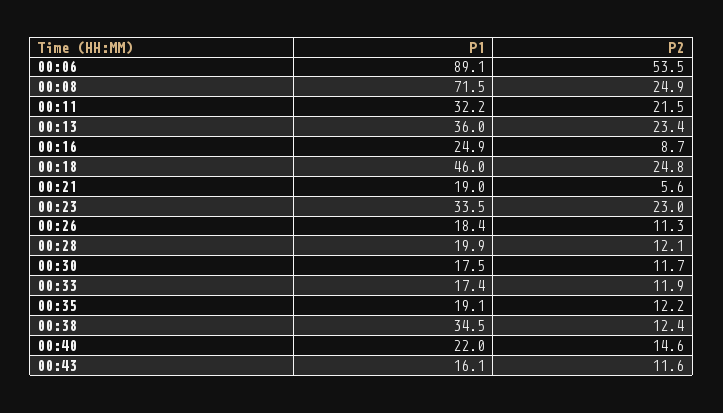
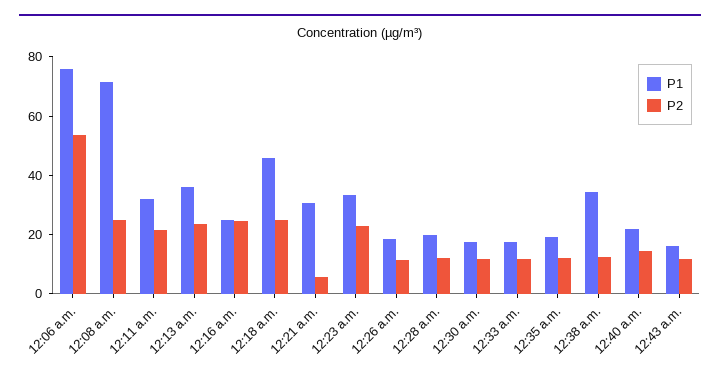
  {
    "P1": {
-     "00:06": 89.1,
+     "00:06": 75,
      "00:08": 71.5,
      "00:11": 32.2,
      "00:13": 36,
      "00:16": 24.9,
      "00:18": 46,
-     "00:21": 19,
+     "00:21": 30,
      "00:23": 33.5,
      "00:26": 18.4,
      "00:28": 19.9,
      "00:30": 17.5,
      "00:33": 17.4,
      "00:35": 19.1,
      "00:38": 34.5,
      "00:40": 22,
      "00:43": 16.1
    },
    "P2": {
      "00:06": 53.5,
      "00:08": 24.9,
      "00:11": 21.5,
      "00:13": 23.4,
-     "00:16": 8.7,
+     "00:16": 25,
      "00:18": 24.8,
      "00:21": 5.6,
      "00:23": 23,
      "00:26": 11.3,
      "00:28": 12.1,
      "00:30": 11.7,
      "00:33": 11.9,
      "00:35": 12.2,
      "00:38": 12.4,
      "00:40": 14.6,
      "00:43": 11.6
    }
  }

